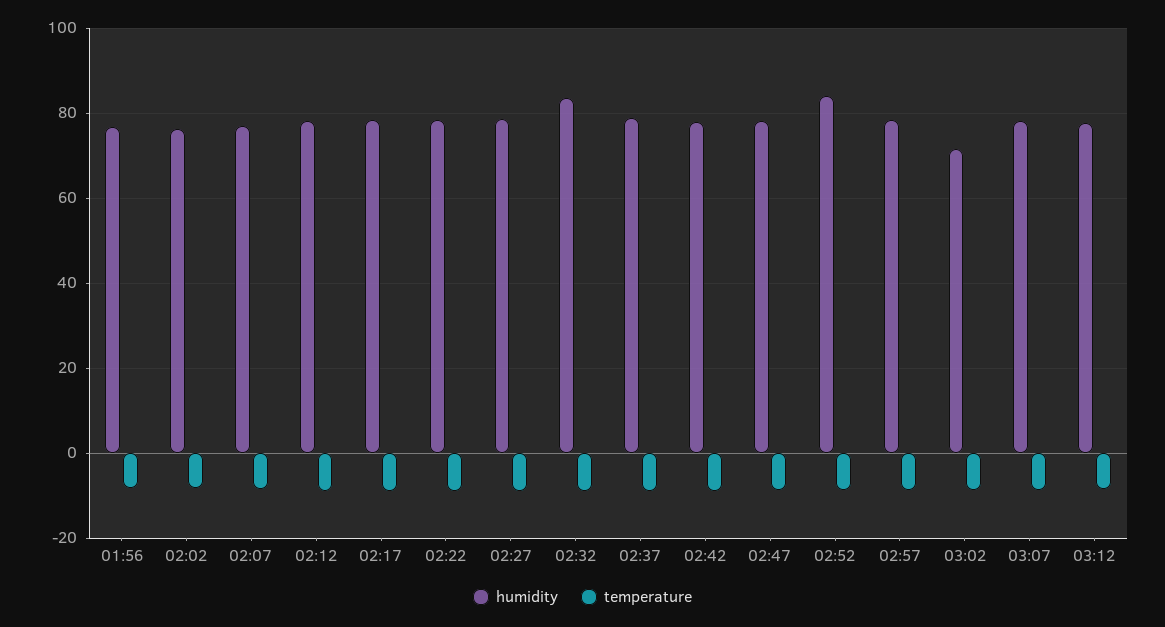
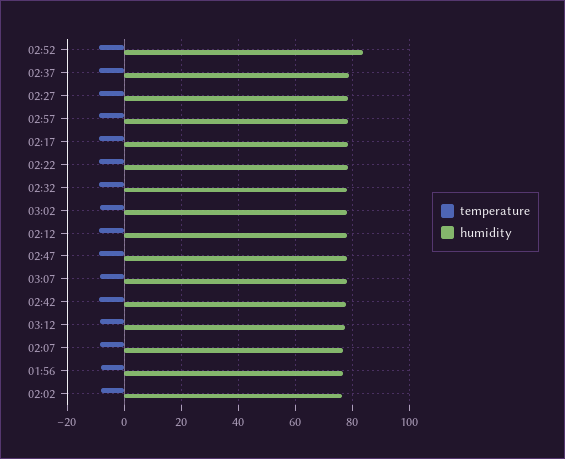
  {
    "humidity": {
      "01:56": 76,
      "02:02": 76,
      "02:07": 76,
      "02:12": 78,
      "02:17": 78,
      "02:22": 78,
      "02:27": 78,
-     "02:32": 84,
+     "02:32": 77.5,
      "02:37": 78,
      "02:42": 78,
      "02:47": 78,
      "02:52": 84,
      "02:57": 78,
-     "03:02": 72,
+     "03:02": 77.5,
      "03:07": 78,
      "03:12": 78
    },
    "temperature": {
      "01:56": -8,
      "02:02": -8,
      "02:07": -8,
      "02:12": -8,
      "02:17": -8,
      "02:22": -8,
      "02:27": -8,
      "02:32": -8,
      "02:37": -8,
      "02:42": -8,
      "02:47": -8,
      "02:52": -8,
      "02:57": -8,
      "03:02": -8,
      "03:07": -8,
      "03:12": -8
    }
  }

